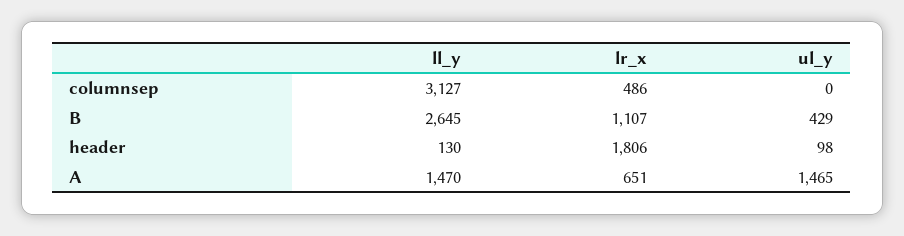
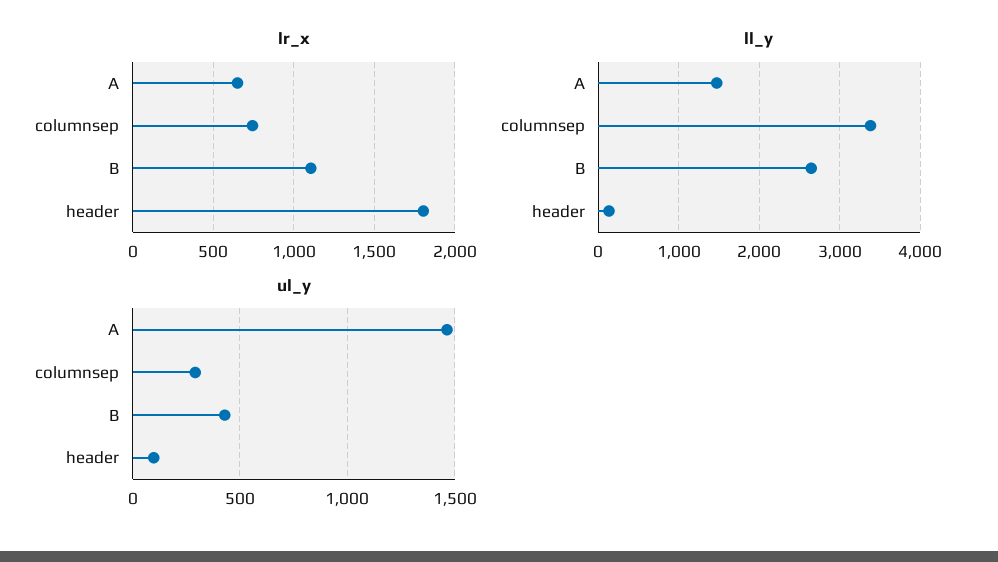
  {
    "ll_y": {
-     "columnsep": 3127,
+     "columnsep": 3400,
      "B": 2645,
      "header": 130,
      "A": 1470
    },
    "lr_x": {
-     "columnsep": 486,
+     "columnsep": 750,
      "B": 1107,
      "header": 1806,
      "A": 651
    },
    "ul_y": {
-     "columnsep": 0,
+     "columnsep": 300,
      "B": 429,
      "header": 98,
      "A": 1465
    }
  }

